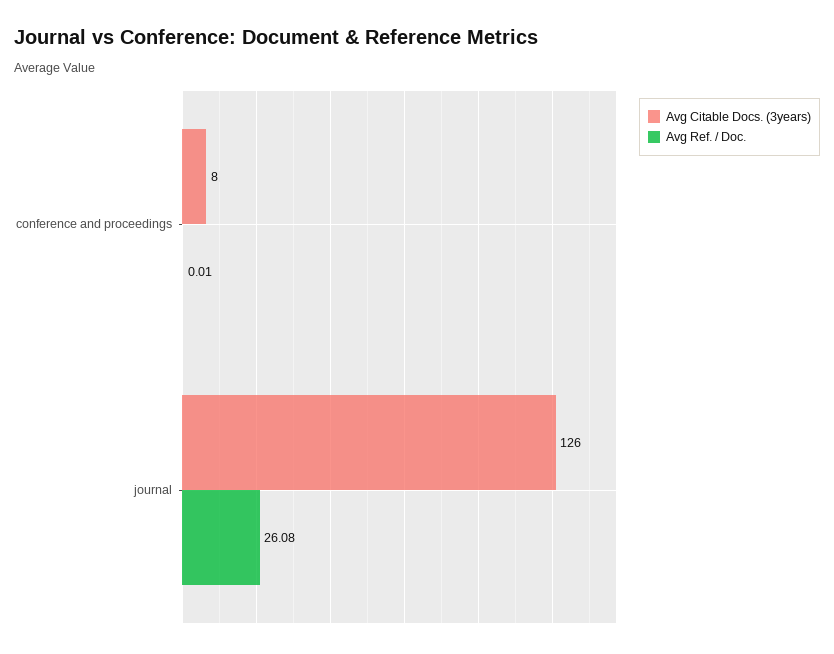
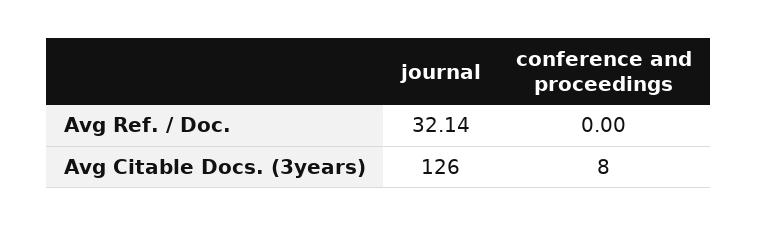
  {
    "Avg Citable Docs. (3years)": {
      "conference and proceedings": 8,
      "journal": 126
    },
    "Avg Ref. / Doc.": {
-     "conference and proceedings": 0.01,
+     "conference and proceedings": 0,
-     "journal": 26.08
+     "journal": 32.14
    }
  }

